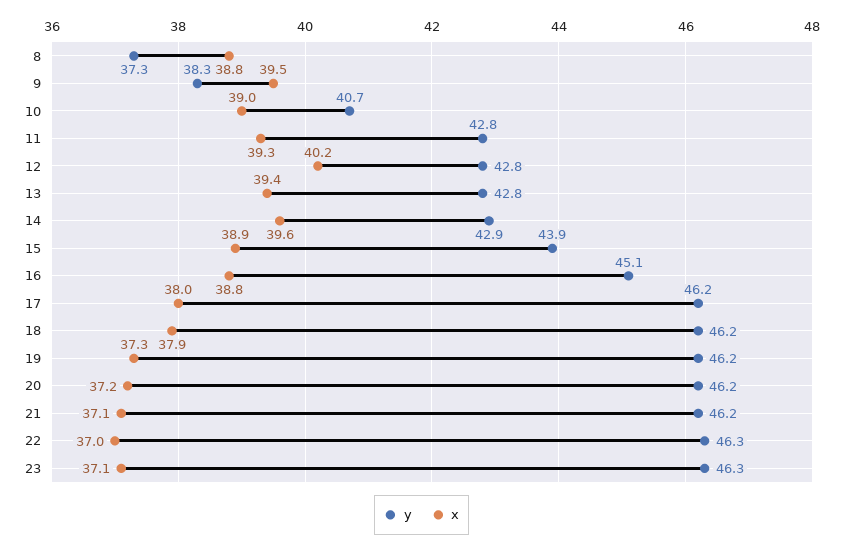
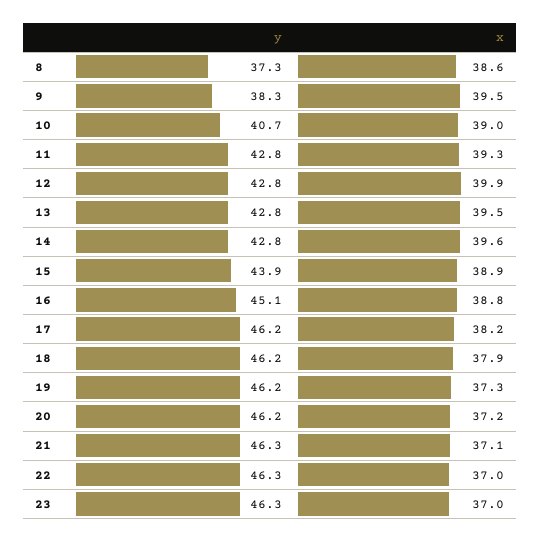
  {
    "y": {
      "8": 37.3,
      "9": 38.3,
      "10": 40.7,
      "11": 42.8,
      "12": 42.8,
      "13": 42.8,
-     "14": 42.9,
+     "14": 42.8,
      "15": 43.9,
      "16": 45.1,
      "17": 46.2,
      "18": 46.2,
      "19": 46.2,
      "20": 46.2,
-     "21": 46.2,
+     "21": 46.3,
      "22": 46.3,
      "23": 46.3
    },
    "x": {
-     "8": 38.8,
+     "8": 38.6,
      "9": 39.5,
      "10": 39,
      "11": 39.3,
-     "12": 40.2,
+     "12": 39.9,
-     "13": 39.4,
+     "13": 39.5,
      "14": 39.6,
      "15": 38.9,
      "16": 38.8,
-     "17": 38,
+     "17": 38.2,
      "18": 37.9,
      "19": 37.3,
      "20": 37.2,
      "21": 37.1,
      "22": 37,
-     "23": 37.1
+     "23": 37
    }
  }

